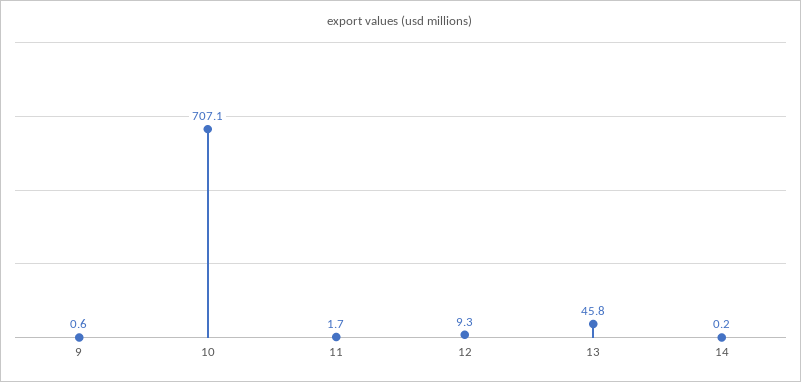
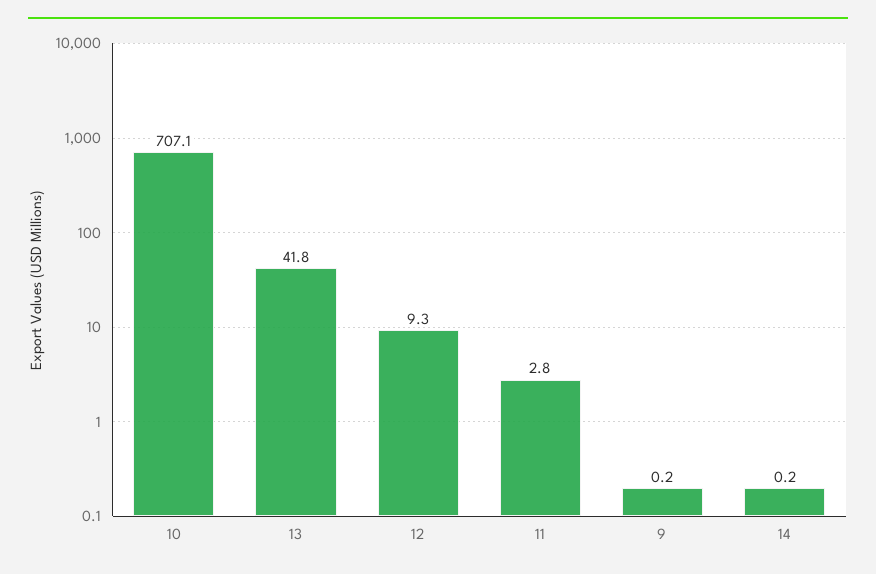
  {
-   "9": 0.6,
+   "9": 0.2,
    "10": 707.1,
-   "11": 1.7,
+   "11": 2.8,
    "12": 9.3,
-   "13": 45.8,
+   "13": 41.8,
    "14": 0.2
  }

